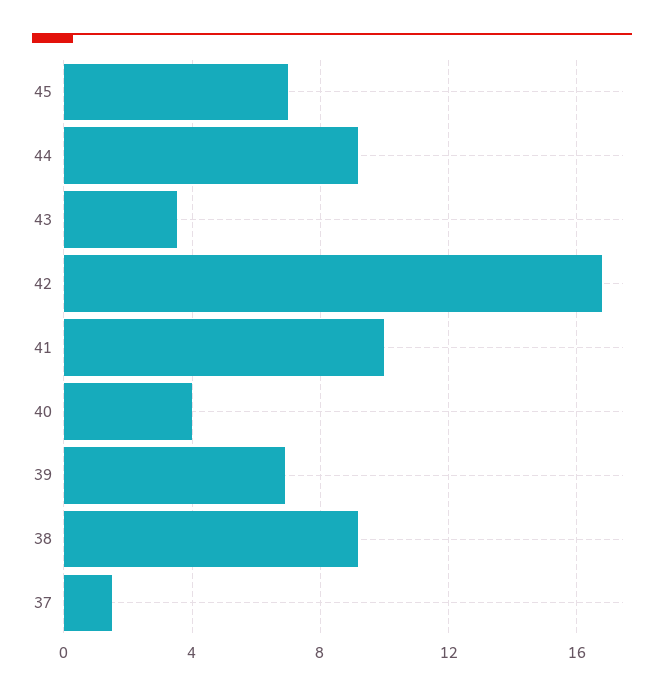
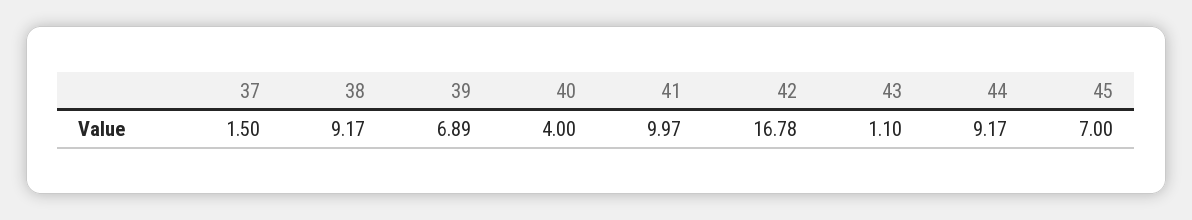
  {
    "45": 7,
    "44": 9.17,
-   "43": 3.5,
+   "43": 1.1,
    "42": 16.78,
    "41": 9.97,
    "40": 4,
    "39": 6.89,
    "38": 9.17,
    "37": 1.5
  }

